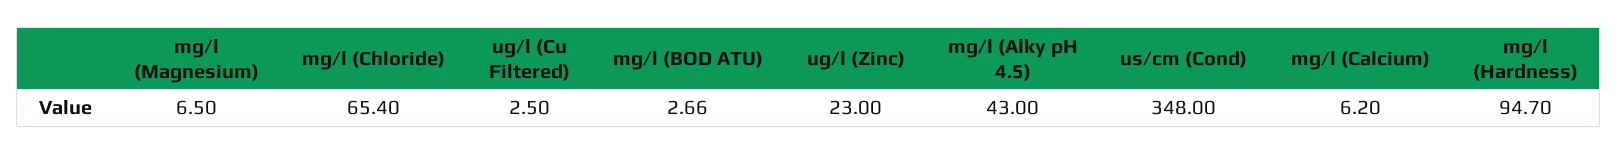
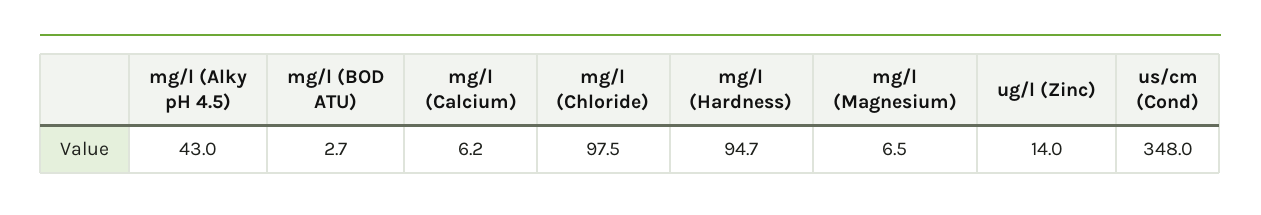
  {
    "mg/l (Magnesium)": 6.5,
-   "mg/l (Chloride)": 65.4,
+   "mg/l (Chloride)": 97.5,
-   "ug/l (Cu Filtered)": 2.5,
-   "mg/l (BOD ATU)": 2.66,
+   "mg/l (BOD ATU)": 2.7,
-   "ug/l (Zinc)": 23,
+   "ug/l (Zinc)": 14,
    "mg/l (Alky pH 4.5)": 43,
    "us/cm (Cond)": 348,
    "mg/l (Calcium)": 6.2,
    "mg/l (Hardness)": 94.7
  }

